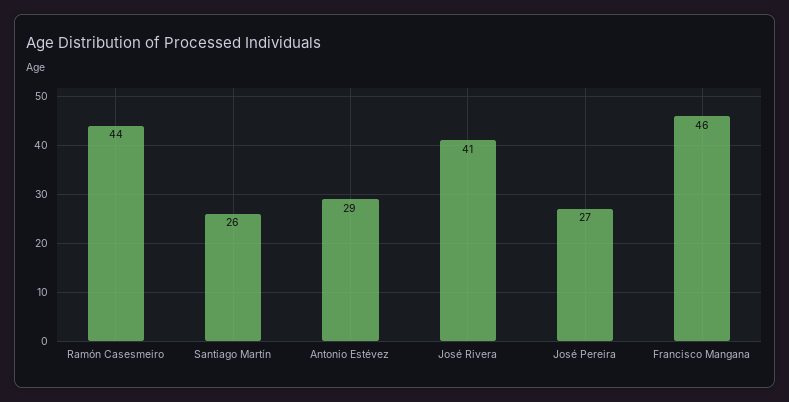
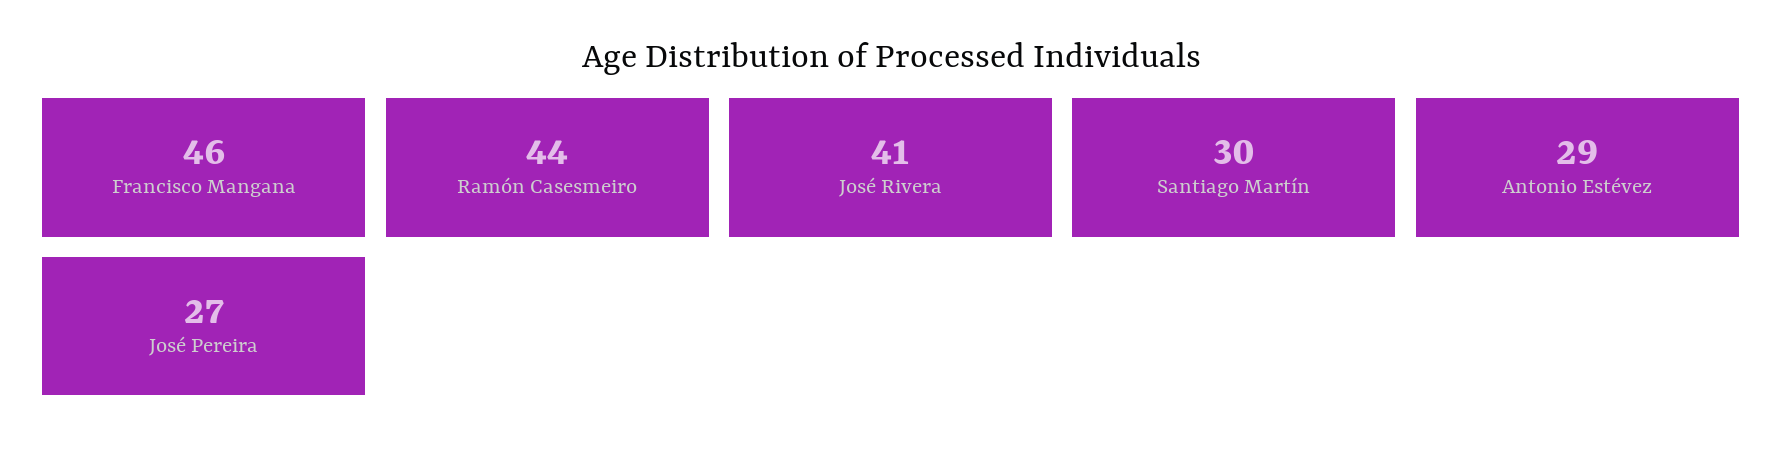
  {
    "Ramón Casesmeiro": 44,
-   "Santiago Martín": 26,
+   "Santiago Martín": 30,
    "Antonio Estévez": 29,
    "José Rivera": 41,
    "José Pereira": 27,
    "Francisco Mangana": 46
  }

